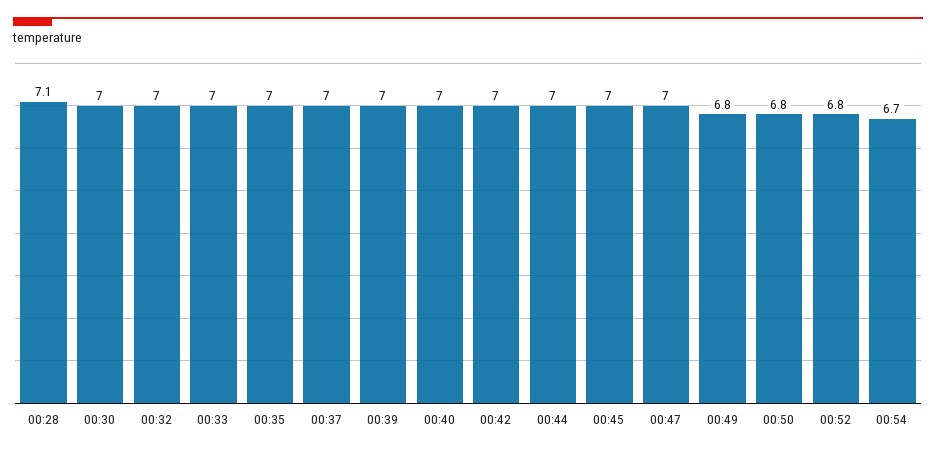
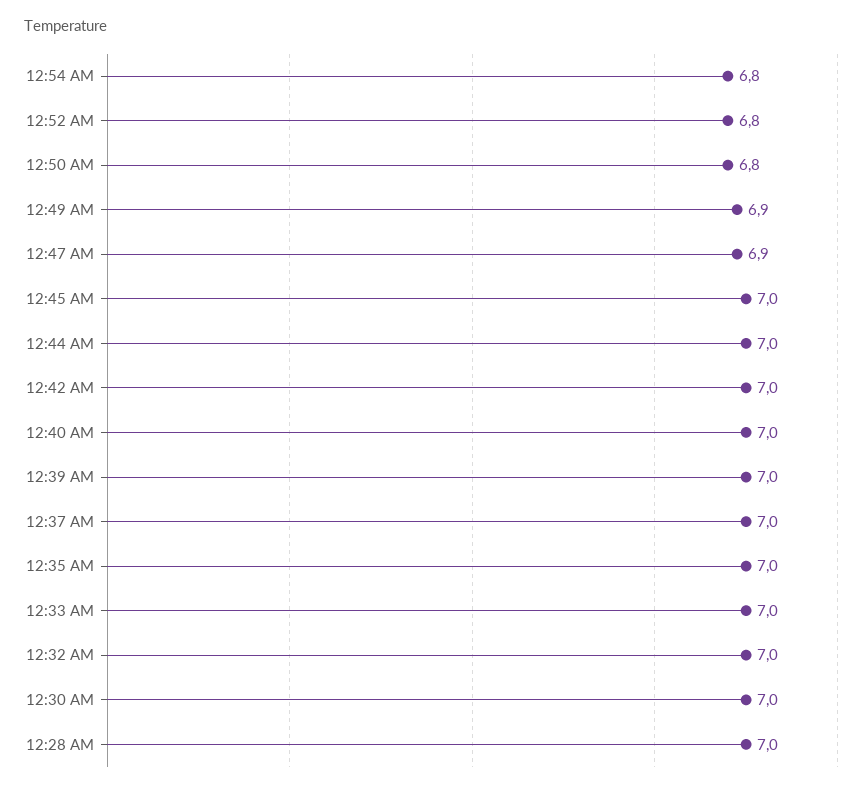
  {
-   "00:28": 7.1,
+   "00:28": 7,
    "00:30": 7,
    "00:32": 7,
    "00:33": 7,
    "00:35": 7,
    "00:37": 7,
    "00:39": 7,
    "00:40": 7,
    "00:42": 7,
    "00:44": 7,
    "00:45": 7,
-   "00:47": 7,
+   "00:47": 6.9,
-   "00:49": 6.8,
+   "00:49": 6.9,
    "00:50": 6.8,
    "00:52": 6.8,
-   "00:54": 6.7
+   "00:54": 6.8
  }

